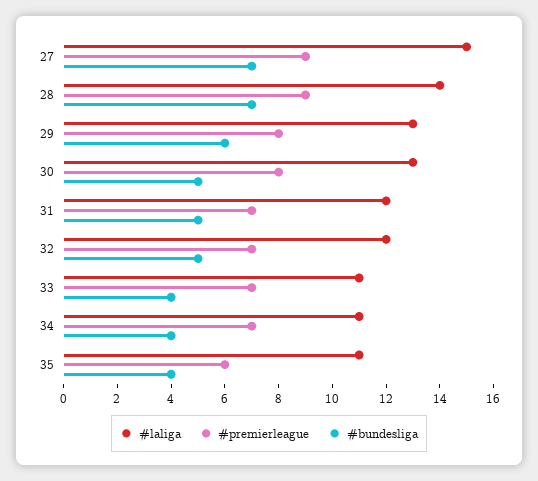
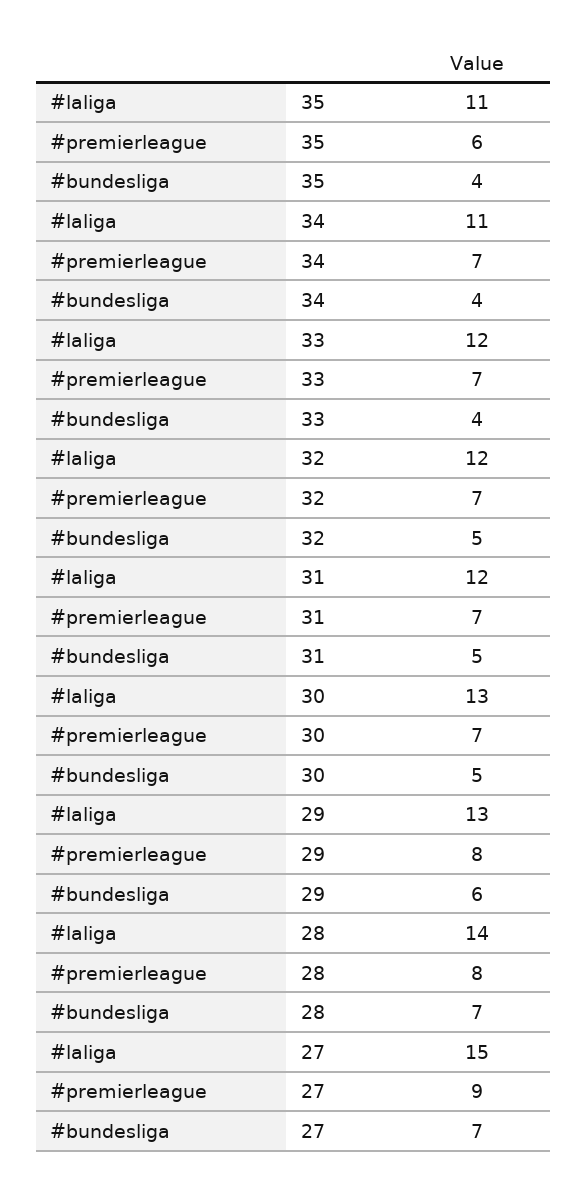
  {
    "#laliga": {
      "27": 15,
      "28": 14,
      "29": 13,
      "30": 13,
      "31": 12,
      "32": 12,
-     "33": 11,
+     "33": 12,
      "34": 11,
      "35": 11
    },
    "#premierleague": {
      "27": 9,
-     "28": 9,
+     "28": 8,
      "29": 8,
-     "30": 8,
+     "30": 7,
      "31": 7,
      "32": 7,
      "33": 7,
      "34": 7,
      "35": 6
    },
    "#bundesliga": {
      "27": 7,
      "28": 7,
      "29": 6,
      "30": 5,
      "31": 5,
      "32": 5,
      "33": 4,
      "34": 4,
      "35": 4
    }
  }

